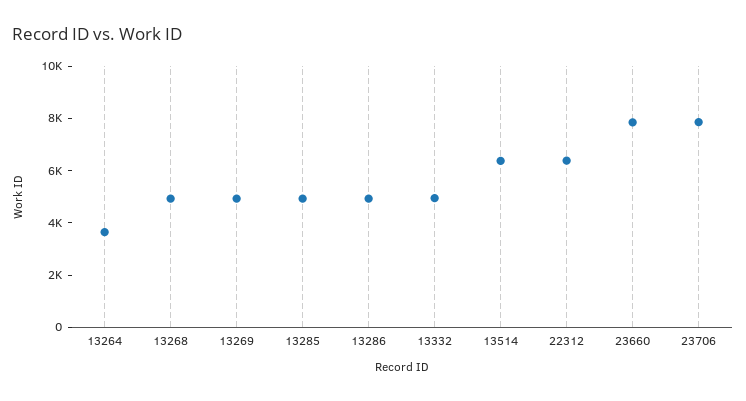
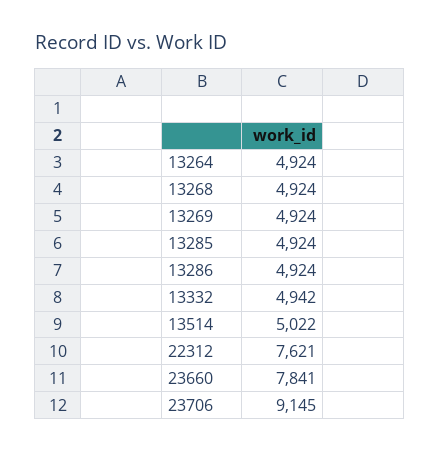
  {
-   "13264": 3500,
+   "13264": 4924,
    "13268": 4924,
    "13269": 4924,
    "13285": 4924,
    "13286": 4924,
    "13332": 4942,
-   "13514": 6500,
+   "13514": 5022,
-   "22312": 6500,
+   "22312": 7621,
    "23660": 7841,
-   "23706": 8000
+   "23706": 9145
  }

